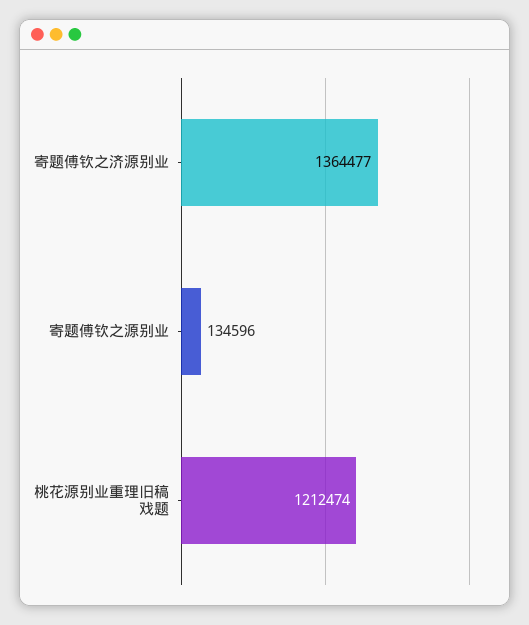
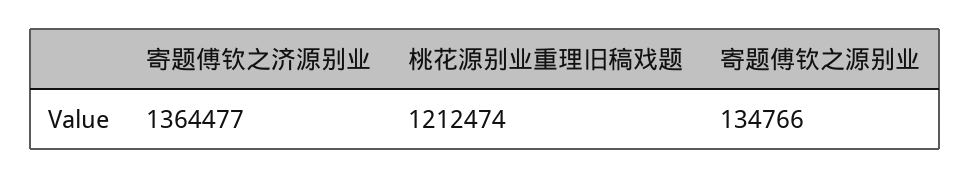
  {
    "寄题傅钦之济源别业": 1364477,
-   "寄题傅钦之源别业": 134596,
+   "寄题傅钦之源别业": 134766,
    "桃花源别业重理旧稿戏题": 1212474
  }

